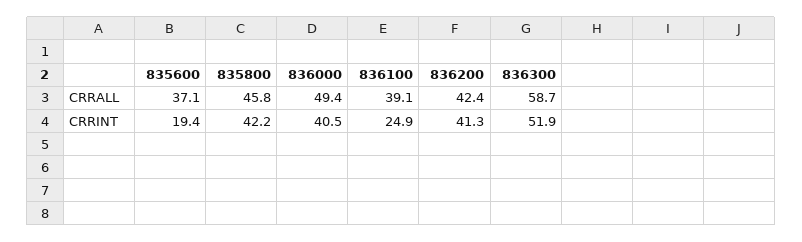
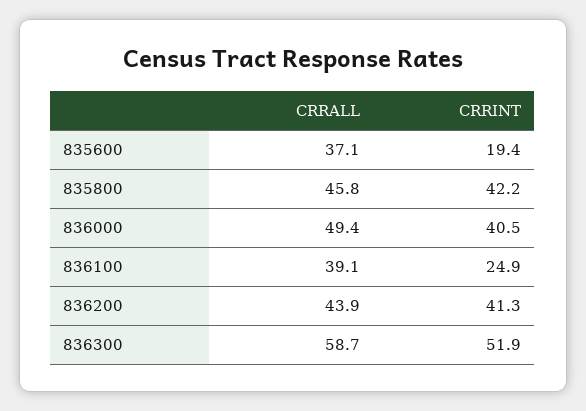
  {
    "835600": {
      "CRRALL": 37.1,
      "CRRINT": 19.4
    },
    "835800": {
      "CRRALL": 45.8,
      "CRRINT": 42.2
    },
    "836000": {
      "CRRALL": 49.4,
      "CRRINT": 40.5
    },
    "836100": {
      "CRRALL": 39.1,
      "CRRINT": 24.9
    },
    "836200": {
-     "CRRALL": 42.4,
+     "CRRALL": 43.9,
      "CRRINT": 41.3
    },
    "836300": {
      "CRRALL": 58.7,
      "CRRINT": 51.9
    }
  }

